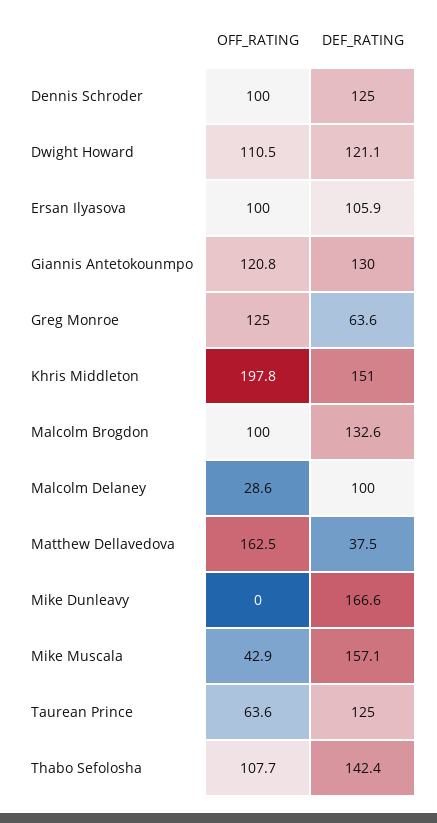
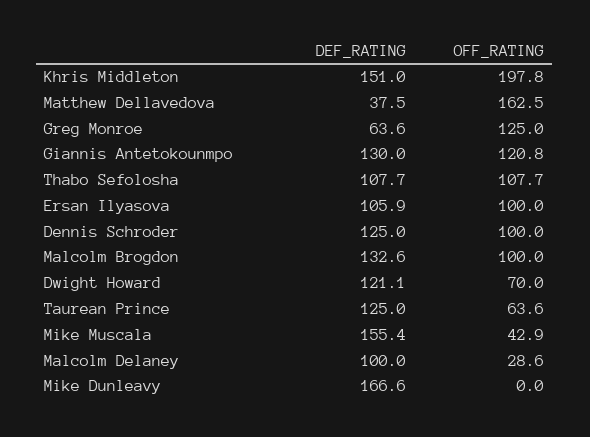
  {
    "OFF_RATING": {
      "Dennis Schroder": 100,
-     "Dwight Howard": 110.5,
+     "Dwight Howard": 70,
      "Ersan Ilyasova": 100,
      "Giannis Antetokounmpo": 120.8,
      "Greg Monroe": 125,
      "Khris Middleton": 197.8,
      "Malcolm Brogdon": 100,
      "Malcolm Delaney": 28.6,
      "Matthew Dellavedova": 162.5,
      "Mike Dunleavy": 0,
      "Mike Muscala": 42.9,
      "Taurean Prince": 63.6,
      "Thabo Sefolosha": 107.7
    },
    "DEF_RATING": {
      "Dennis Schroder": 125,
      "Dwight Howard": 121.1,
      "Ersan Ilyasova": 105.9,
      "Giannis Antetokounmpo": 130,
      "Greg Monroe": 63.6,
      "Khris Middleton": 151,
      "Malcolm Brogdon": 132.6,
      "Malcolm Delaney": 100,
      "Matthew Dellavedova": 37.5,
      "Mike Dunleavy": 166.6,
-     "Mike Muscala": 157.1,
+     "Mike Muscala": 155.4,
      "Taurean Prince": 125,
-     "Thabo Sefolosha": 142.4
+     "Thabo Sefolosha": 107.7
    }
  }

